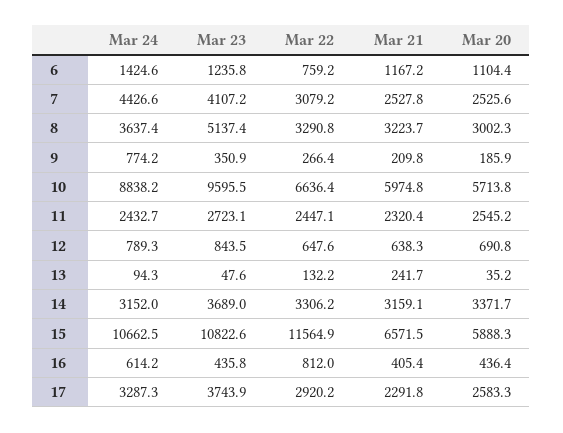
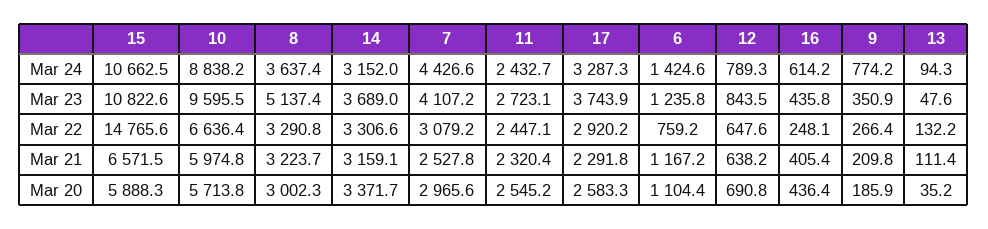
  {
    "Mar 24": {
      "6": 1424.6,
      "7": 4426.6,
      "8": 3637.4,
      "9": 774.2,
      "10": 8838.2,
      "11": 2432.7,
      "12": 789.3,
      "13": 94.3,
      "14": 3152,
      "15": 10662.5,
      "16": 614.2,
      "17": 3287.3
    },
    "Mar 23": {
      "6": 1235.8,
      "7": 4107.2,
      "8": 5137.4,
      "9": 350.9,
      "10": 9595.5,
      "11": 2723.1,
      "12": 843.5,
      "13": 47.6,
      "14": 3689,
      "15": 10822.6,
      "16": 435.8,
      "17": 3743.9
    },
    "Mar 22": {
      "6": 759.2,
      "7": 3079.2,
      "8": 3290.8,
      "9": 266.4,
      "10": 6636.4,
      "11": 2447.1,
      "12": 647.6,
      "13": 132.2,
-     "14": 3306.2,
+     "14": 3306.6,
-     "15": 11564.9,
+     "15": 14765.6,
-     "16": 812,
+     "16": 248.1,
      "17": 2920.2
    },
    "Mar 21": {
      "6": 1167.2,
      "7": 2527.8,
      "8": 3223.7,
      "9": 209.8,
      "10": 5974.8,
      "11": 2320.4,
-     "12": 638.3,
+     "12": 638.2,
-     "13": 241.7,
+     "13": 111.4,
      "14": 3159.1,
      "15": 6571.5,
      "16": 405.4,
      "17": 2291.8
    },
    "Mar 20": {
      "6": 1104.4,
-     "7": 2525.6,
+     "7": 2965.6,
      "8": 3002.3,
      "9": 185.9,
      "10": 5713.8,
      "11": 2545.2,
      "12": 690.8,
      "13": 35.2,
      "14": 3371.7,
      "15": 5888.3,
      "16": 436.4,
      "17": 2583.3
    }
  }

